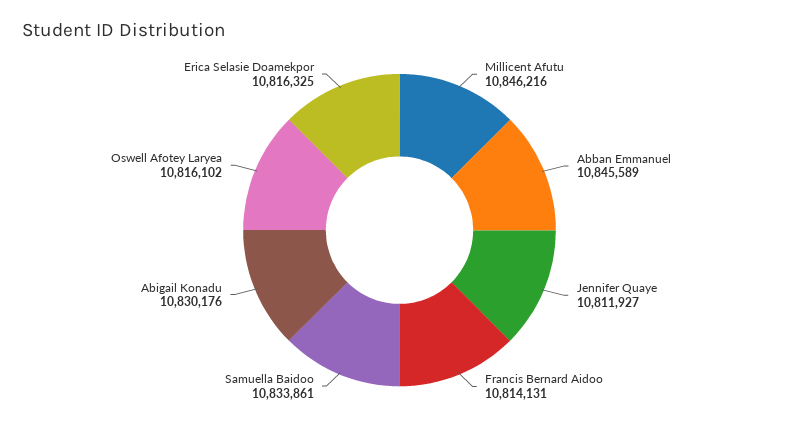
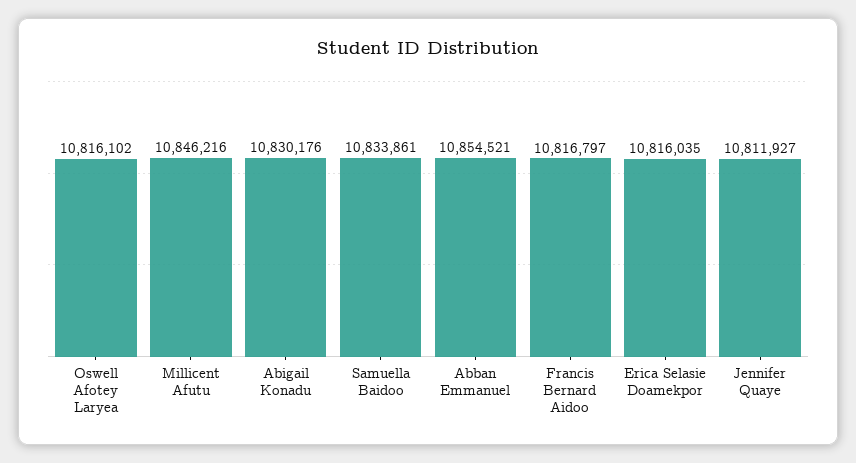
  {
    "Millicent Afutu": 10846216,
-   "Abban Emmanuel": 10845589,
+   "Abban Emmanuel": 10854521,
    "Jennifer Quaye": 10811927,
-   "Francis Bernard Aidoo": 10814131,
+   "Francis Bernard Aidoo": 10816797,
    "Samuella Baidoo": 10833861,
    "Abigail Konadu": 10830176,
    "Oswell Afotey Laryea": 10816102,
-   "Erica Selasie Doamekpor": 10816325
+   "Erica Selasie Doamekpor": 10816035
  }

